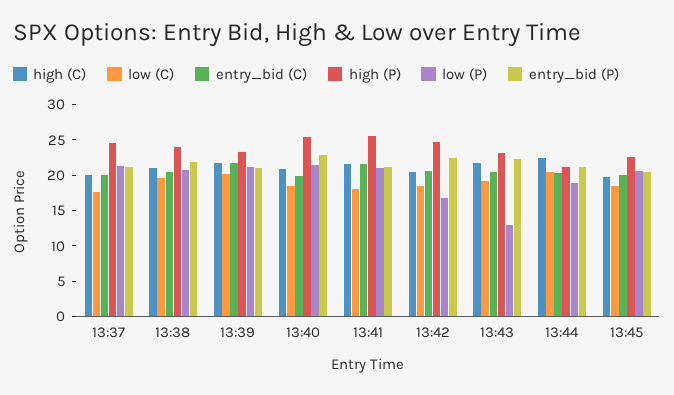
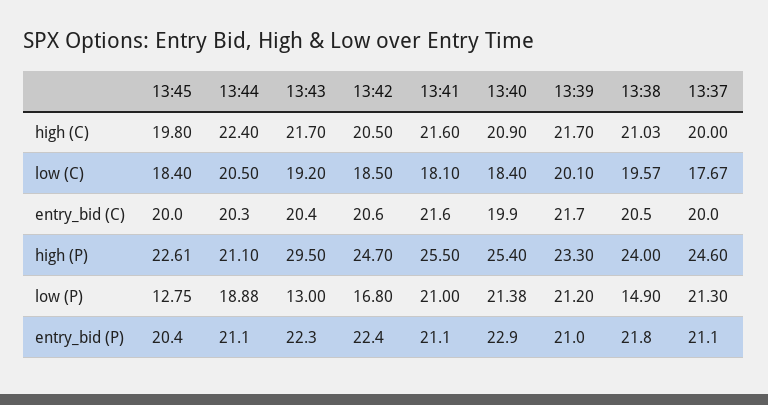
  {
    "high (C)": {
      "13:37": 20,
      "13:38": 21.03,
      "13:39": 21.7,
      "13:40": 20.9,
      "13:41": 21.6,
      "13:42": 20.5,
      "13:43": 21.7,
      "13:44": 22.4,
      "13:45": 19.8
    },
    "low (C)": {
      "13:37": 17.67,
      "13:38": 19.57,
      "13:39": 20.1,
      "13:40": 18.4,
      "13:41": 18.1,
      "13:42": 18.5,
      "13:43": 19.2,
      "13:44": 20.5,
      "13:45": 18.4
    },
    "entry_bid (C)": {
      "13:37": 20,
      "13:38": 20.5,
      "13:39": 21.7,
      "13:40": 19.9,
      "13:41": 21.6,
      "13:42": 20.6,
      "13:43": 20.4,
      "13:44": 20.3,
      "13:45": 20
    },
    "high (P)": {
      "13:37": 24.6,
      "13:38": 24,
      "13:39": 23.3,
      "13:40": 25.4,
      "13:41": 25.5,
      "13:42": 24.7,
-     "13:43": 22.5,
+     "13:43": 29.5,
      "13:44": 21.1,
      "13:45": 22.61
    },
    "low (P)": {
      "13:37": 21.3,
-     "13:38": 20,
+     "13:38": 14.9,
      "13:39": 21.2,
      "13:40": 21.38,
      "13:41": 21,
      "13:42": 16.8,
      "13:43": 13,
      "13:44": 18.88,
-     "13:45": 20
+     "13:45": 12.75
    },
    "entry_bid (P)": {
      "13:37": 21.1,
      "13:38": 21.8,
      "13:39": 21,
      "13:40": 22.9,
      "13:41": 21.1,
      "13:42": 22.4,
      "13:43": 22.3,
      "13:44": 21.1,
      "13:45": 20.4
    }
  }

